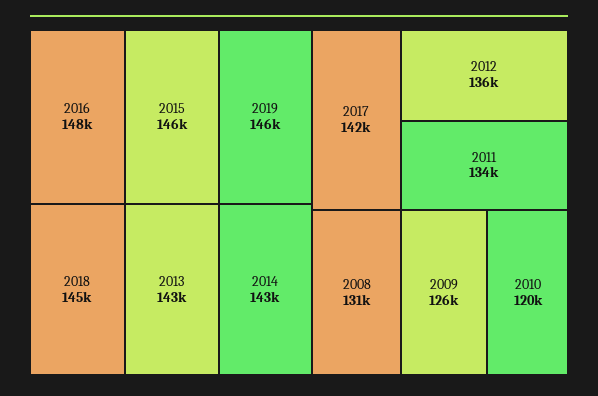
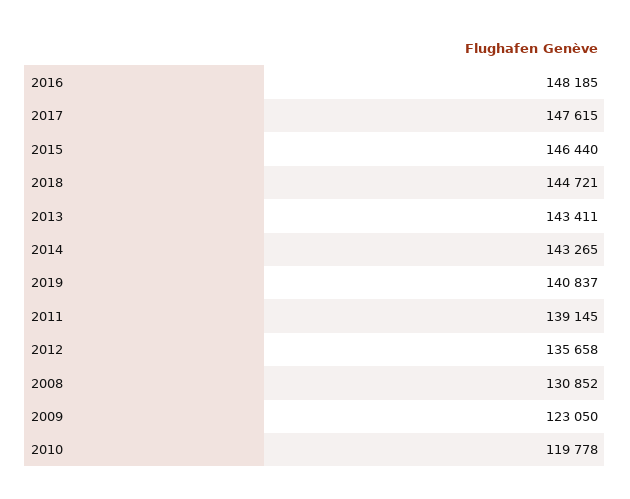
  {
    "2016": 148185,
    "2015": 146440,
-   "2019": 146000,
+   "2019": 140837,
    "2018": 144721,
    "2013": 143411,
    "2014": 143265,
-   "2017": 142000,
+   "2017": 147615,
    "2012": 135658,
-   "2011": 134000,
+   "2011": 139145,
    "2008": 130852,
-   "2009": 126000,
+   "2009": 123050,
    "2010": 119778
  }

